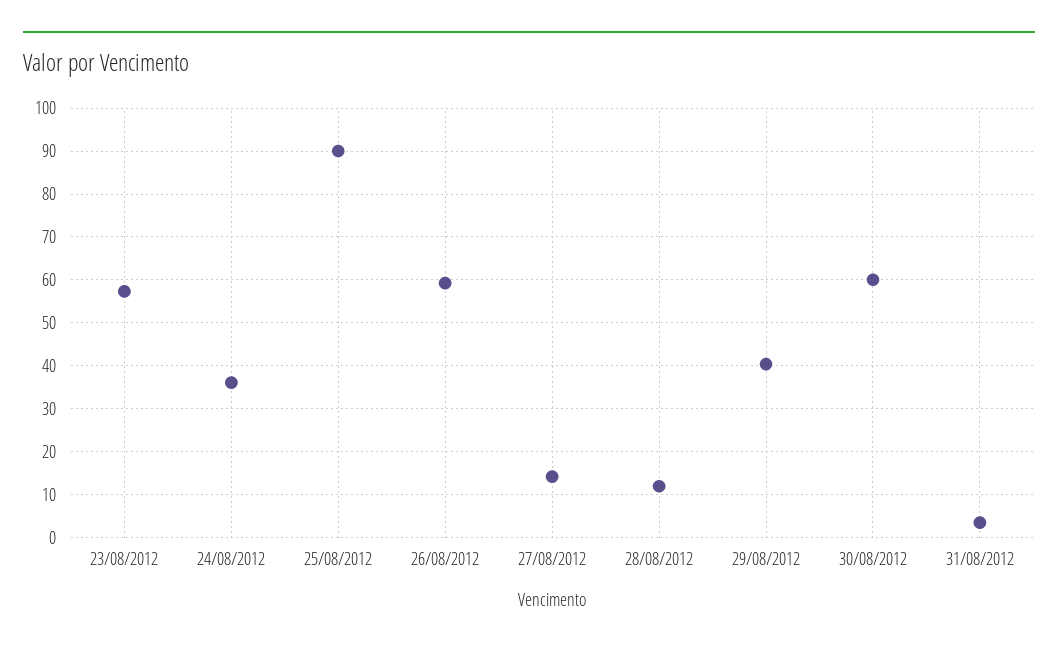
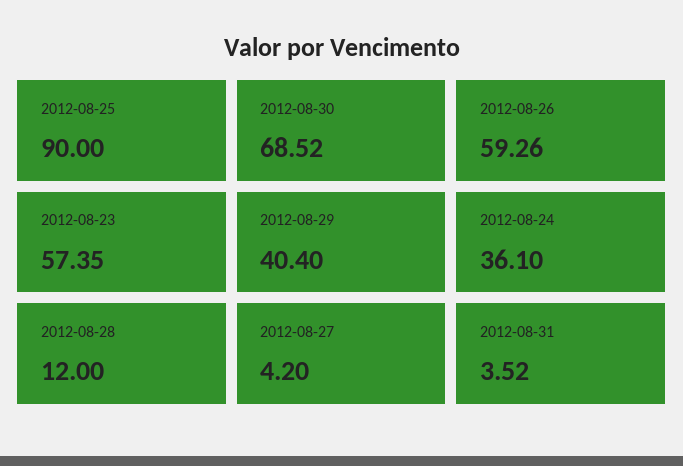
  {
    "23/08/2012": 57.35,
    "24/08/2012": 36.1,
    "25/08/2012": 90,
    "26/08/2012": 59.26,
-   "27/08/2012": 14,
+   "27/08/2012": 4.2,
    "28/08/2012": 12,
    "29/08/2012": 40.4,
-   "30/08/2012": 60,
+   "30/08/2012": 68.52,
    "31/08/2012": 3.52
  }

